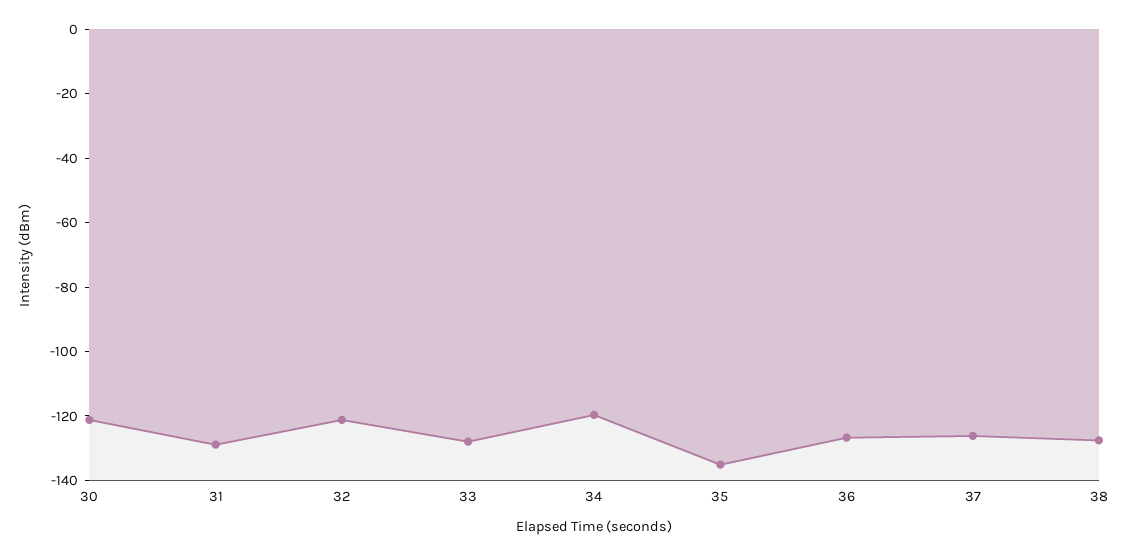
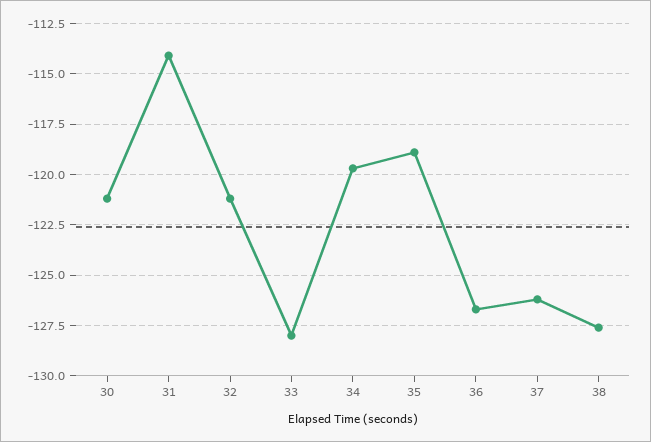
  {
    "30": -121,
-   "31": -130,
+   "31": -114,
    "32": -121,
    "33": -128,
    "34": -119.5,
-   "35": -135,
+   "35": -119,
    "36": -126.5,
    "37": -126,
    "38": -127.5
  }

